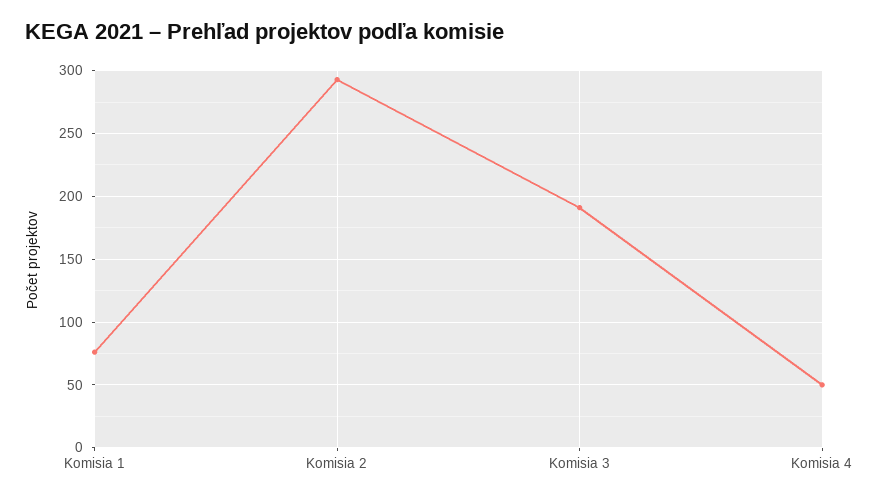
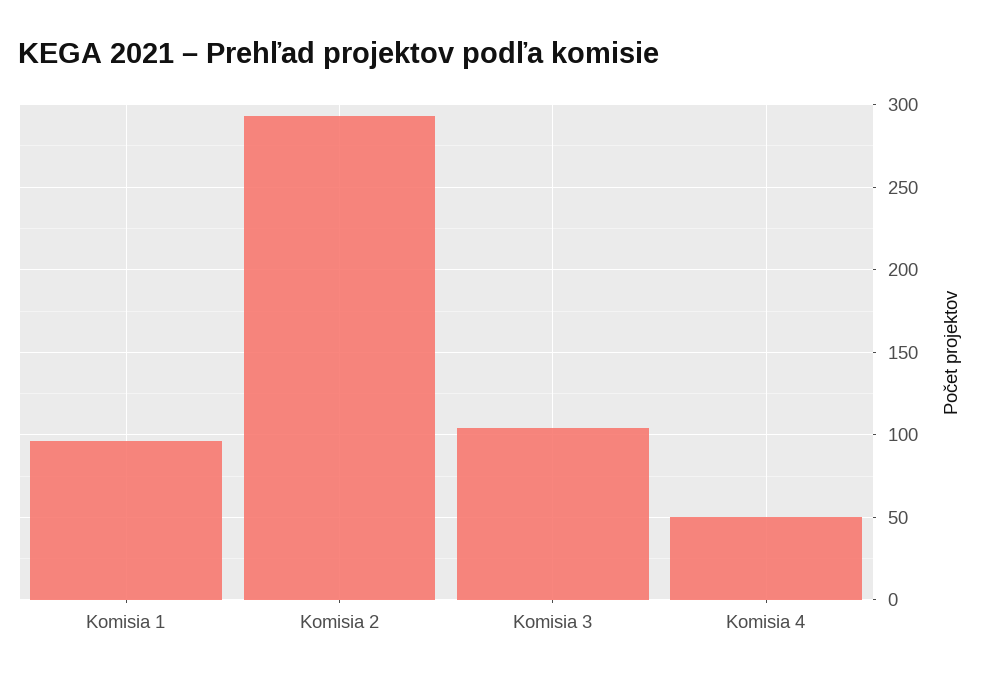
  {
-   "Komisia 1": 75,
+   "Komisia 1": 95,
    "Komisia 2": 295,
-   "Komisia 3": 190,
+   "Komisia 3": 105,
    "Komisia 4": 50
  }

